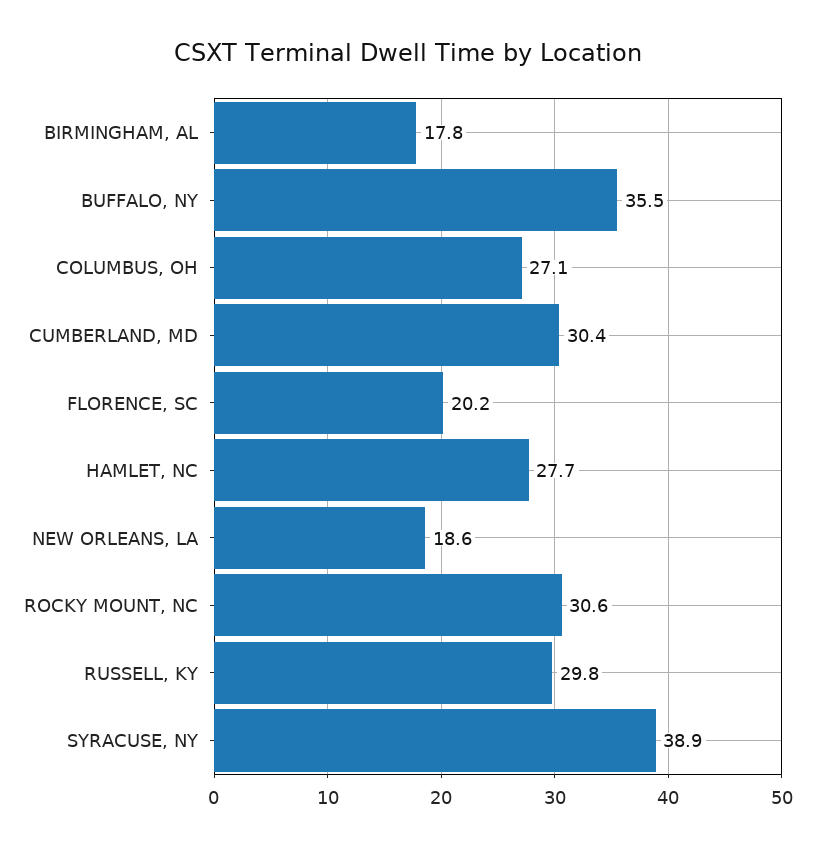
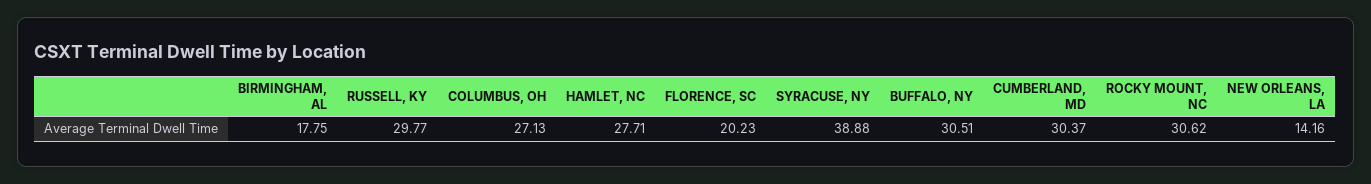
  {
    "BIRMINGHAM, AL": 17.75,
-   "BUFFALO, NY": 35.5,
+   "BUFFALO, NY": 30.51,
    "COLUMBUS, OH": 27.13,
    "CUMBERLAND, MD": 30.37,
    "FLORENCE, SC": 20.23,
    "HAMLET, NC": 27.71,
-   "NEW ORLEANS, LA": 18.6,
+   "NEW ORLEANS, LA": 14.16,
    "ROCKY MOUNT, NC": 30.62,
    "RUSSELL, KY": 29.77,
    "SYRACUSE, NY": 38.88
  }

